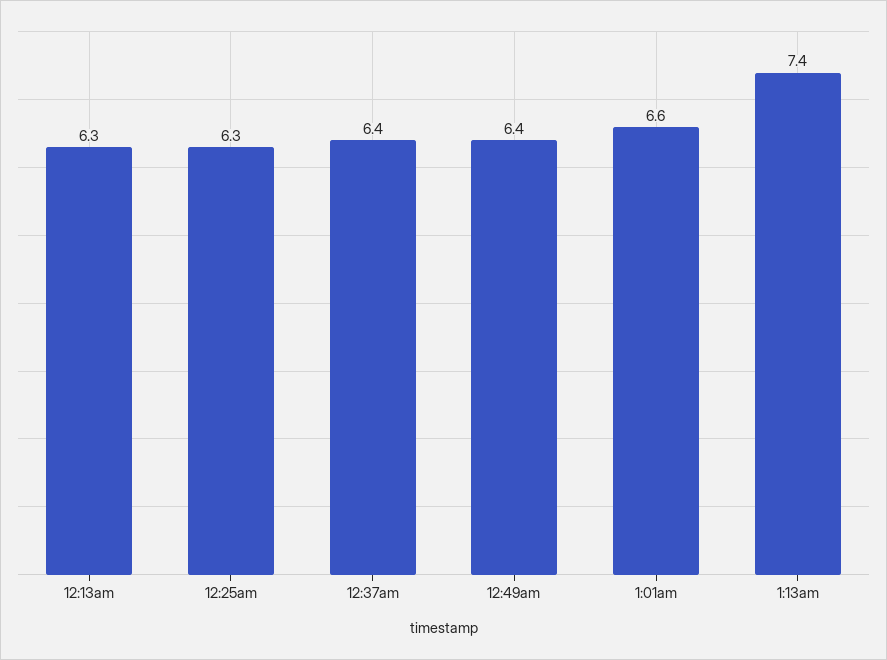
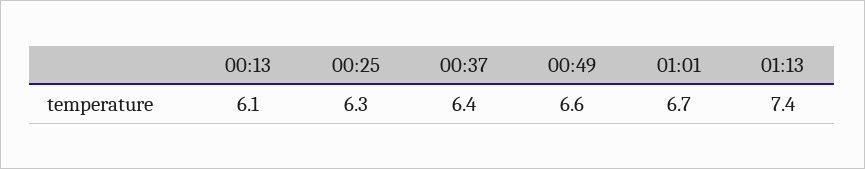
  {
-   "12:13am": 6.3,
+   "12:13am": 6.1,
    "12:25am": 6.3,
    "12:37am": 6.4,
-   "12:49am": 6.4,
+   "12:49am": 6.6,
-   "1:01am": 6.6,
+   "1:01am": 6.7,
    "1:13am": 7.4
  }

